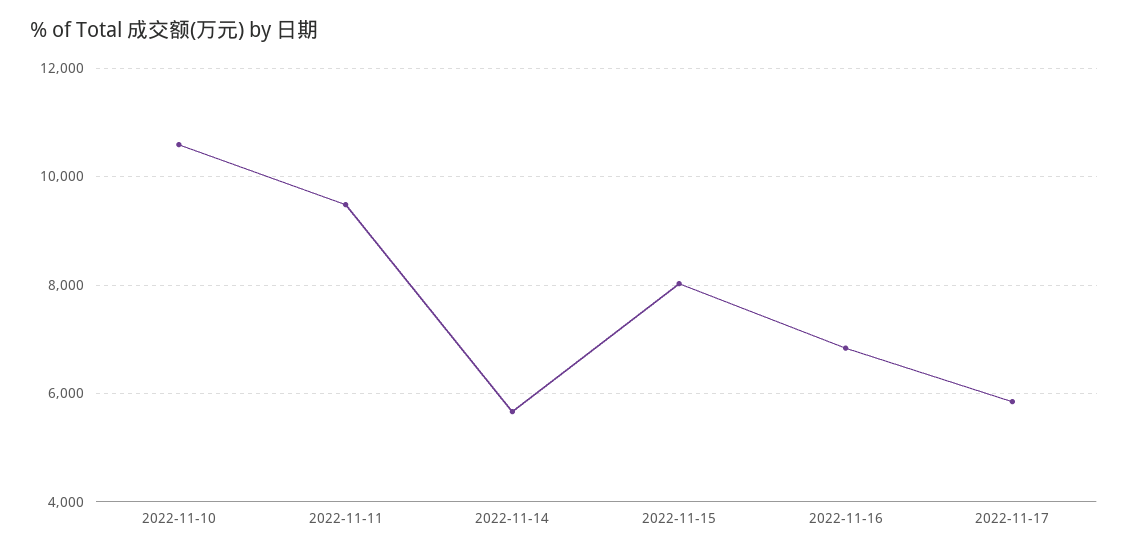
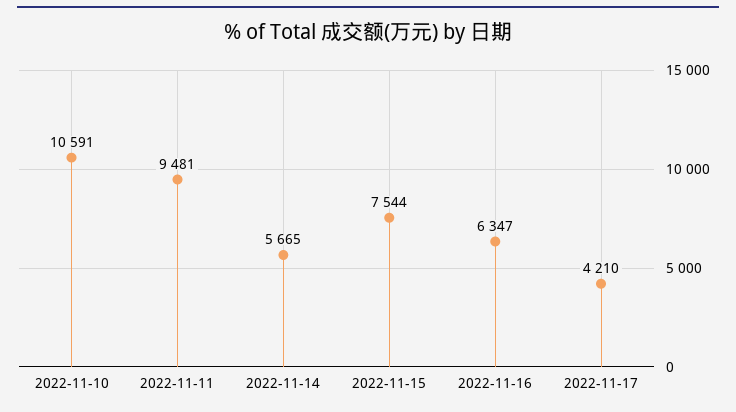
  {
    "2022-11-10": 10591,
    "2022-11-11": 9481,
    "2022-11-14": 5665,
-   "2022-11-15": 8000,
+   "2022-11-15": 7544,
-   "2022-11-16": 6800,
+   "2022-11-16": 6347,
-   "2022-11-17": 5800
+   "2022-11-17": 4210
  }

